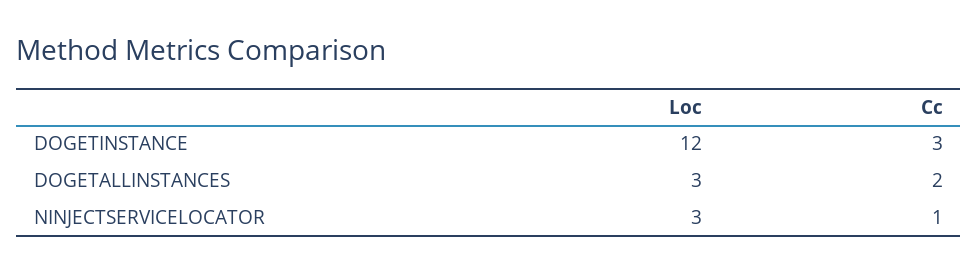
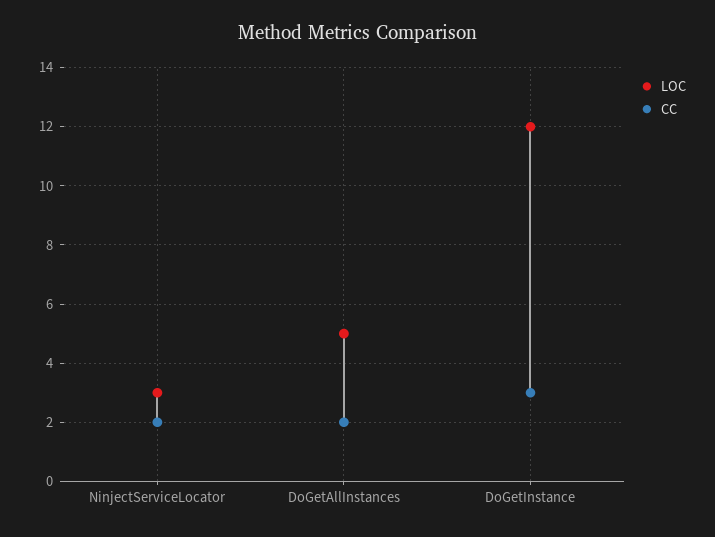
  {
    "Loc": {
      "DOGETINSTANCE": 12,
-     "DOGETALLINSTANCES": 3,
+     "DOGETALLINSTANCES": 5,
      "NINJECTSERVICELOCATOR": 3
    },
    "Cc": {
      "DOGETINSTANCE": 3,
      "DOGETALLINSTANCES": 2,
-     "NINJECTSERVICELOCATOR": 1
+     "NINJECTSERVICELOCATOR": 2
    }
  }

